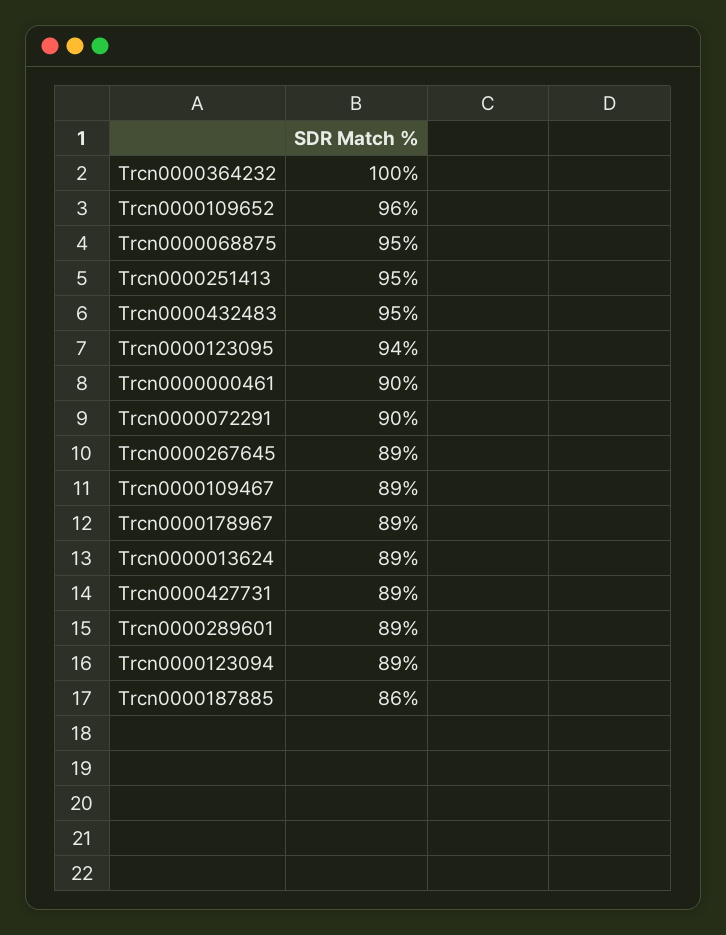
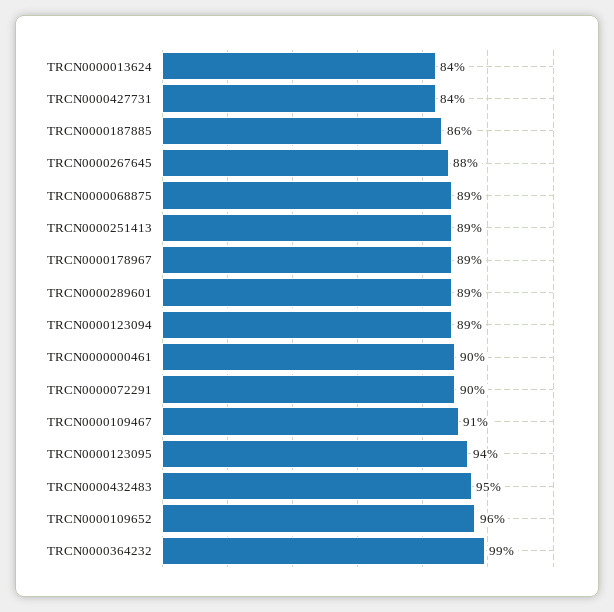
  {
-   "Trcn0000364232": 100,
+   "Trcn0000364232": 99,
    "Trcn0000109652": 96,
-   "Trcn0000068875": 95,
+   "Trcn0000068875": 89,
-   "Trcn0000251413": 95,
+   "Trcn0000251413": 89,
    "Trcn0000432483": 95,
    "Trcn0000123095": 94,
    "Trcn0000000461": 90,
    "Trcn0000072291": 90,
-   "Trcn0000267645": 89,
+   "Trcn0000267645": 88,
-   "Trcn0000109467": 89,
+   "Trcn0000109467": 91,
    "Trcn0000178967": 89,
-   "Trcn0000013624": 89,
+   "Trcn0000013624": 84,
-   "Trcn0000427731": 89,
+   "Trcn0000427731": 84,
    "Trcn0000289601": 89,
    "Trcn0000123094": 89,
    "Trcn0000187885": 86
  }

